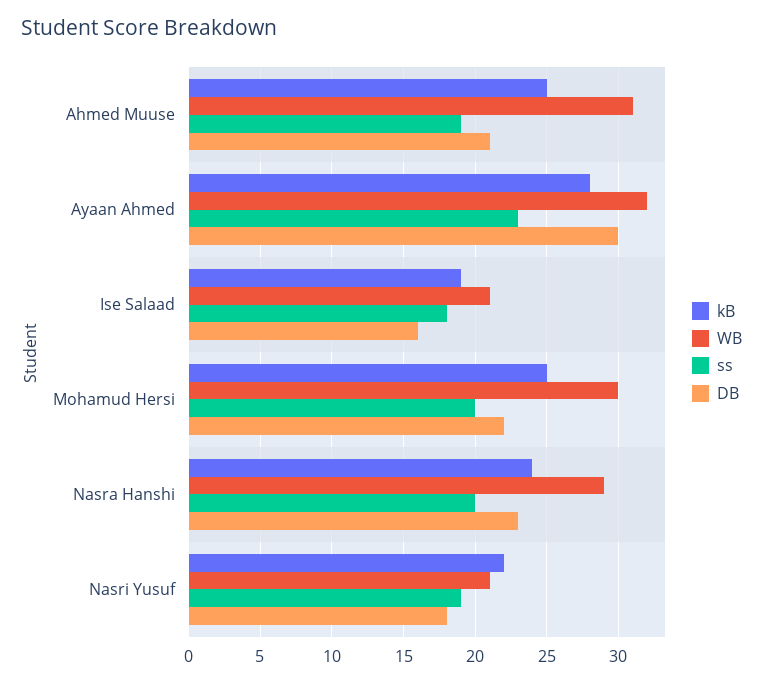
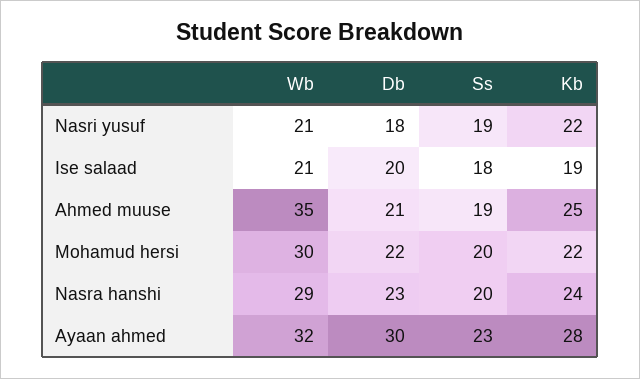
  {
    "kB": {
      "Ahmed Muuse": 25,
      "Ayaan Ahmed": 28,
      "Ise Salaad": 19,
-     "Mohamud Hersi": 25,
+     "Mohamud Hersi": 22,
      "Nasra Hanshi": 24,
      "Nasri Yusuf": 22
    },
    "WB": {
-     "Ahmed Muuse": 31,
+     "Ahmed Muuse": 35,
      "Ayaan Ahmed": 32,
      "Ise Salaad": 21,
      "Mohamud Hersi": 30,
      "Nasra Hanshi": 29,
      "Nasri Yusuf": 21
    },
    "ss": {
      "Ahmed Muuse": 19,
      "Ayaan Ahmed": 23,
      "Ise Salaad": 18,
      "Mohamud Hersi": 20,
      "Nasra Hanshi": 20,
      "Nasri Yusuf": 19
    },
    "DB": {
      "Ahmed Muuse": 21,
      "Ayaan Ahmed": 30,
-     "Ise Salaad": 16,
+     "Ise Salaad": 20,
      "Mohamud Hersi": 22,
      "Nasra Hanshi": 23,
      "Nasri Yusuf": 18
    }
  }

